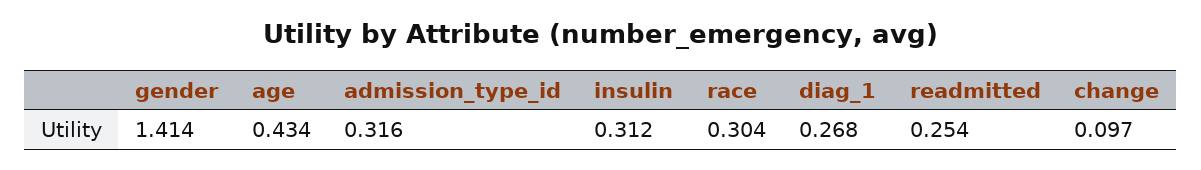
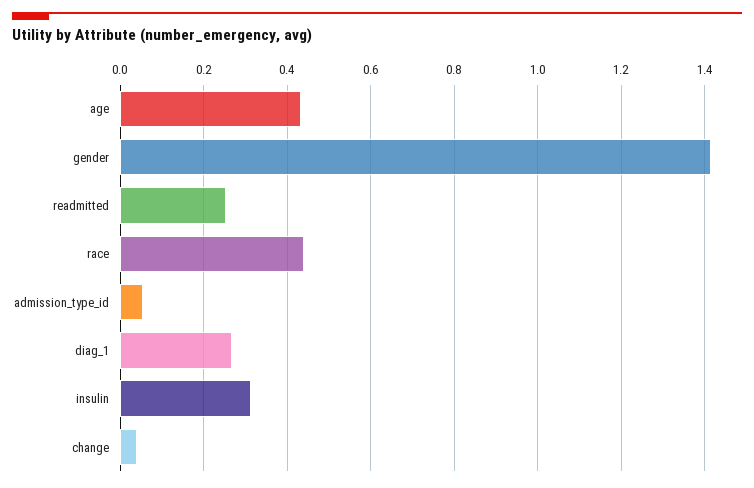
  {
    "gender": 1.414,
    "age": 0.434,
-   "admission_type_id": 0.316,
+   "admission_type_id": 0.06,
    "insulin": 0.312,
-   "race": 0.304,
+   "race": 0.44,
    "diag_1": 0.268,
    "readmitted": 0.254,
-   "change": 0.097
+   "change": 0.04
  }

